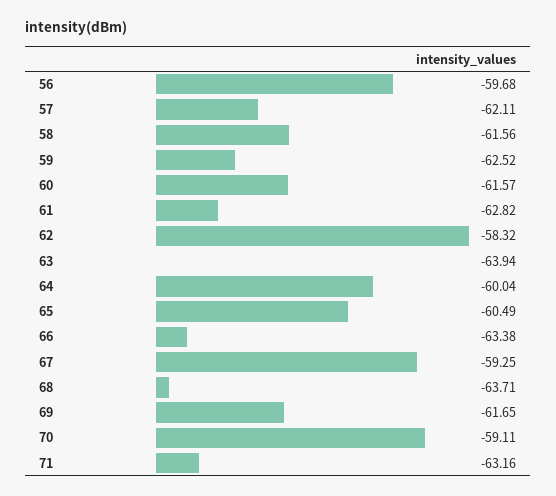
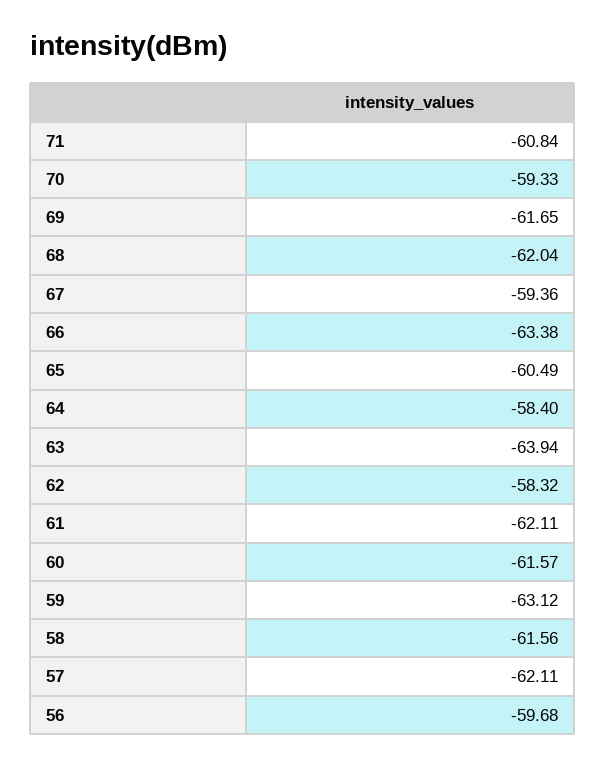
  {
    "56": -59.68,
    "57": -62.11,
    "58": -61.56,
-   "59": -62.52,
+   "59": -63.12,
    "60": -61.57,
-   "61": -62.82,
+   "61": -62.11,
    "62": -58.32,
    "63": -63.94,
-   "64": -60.04,
+   "64": -58.4,
    "65": -60.49,
    "66": -63.38,
-   "67": -59.25,
+   "67": -59.36,
-   "68": -63.71,
+   "68": -62.04,
    "69": -61.65,
-   "70": -59.11,
+   "70": -59.33,
-   "71": -63.16
+   "71": -60.84
  }

